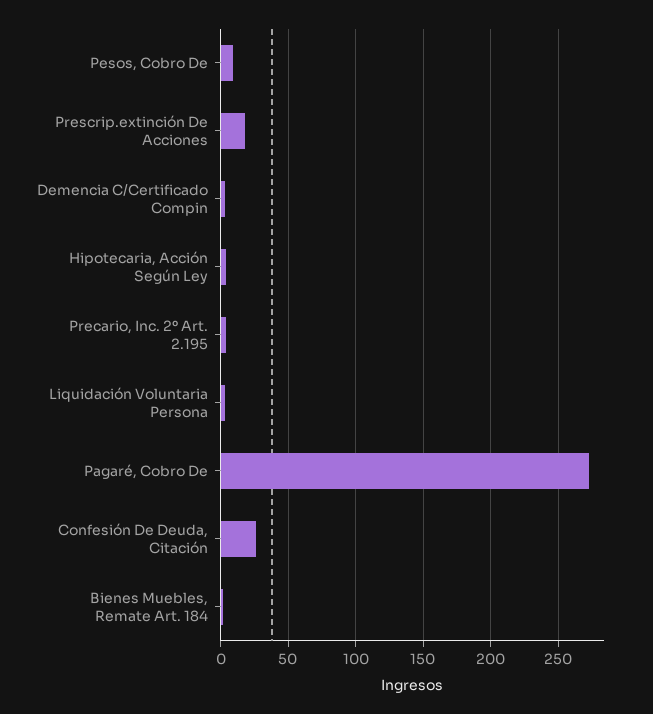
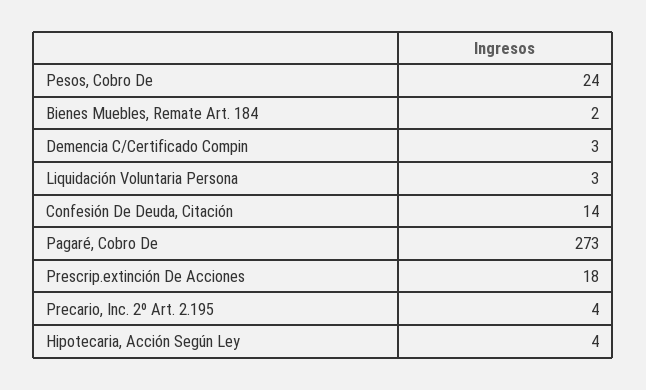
  {
-   "Pesos, Cobro De": 10,
+   "Pesos, Cobro De": 24,
    "Prescrip.extinción De Acciones": 18,
    "Demencia C/Certificado Compin": 3,
    "Hipotecaria, Acción Según Ley": 4,
    "Precario, Inc. 2º Art. 2.195": 4,
    "Liquidación Voluntaria Persona": 3,
    "Pagaré, Cobro De": 273,
-   "Confesión De Deuda, Citación": 25,
+   "Confesión De Deuda, Citación": 14,
    "Bienes Muebles, Remate Art. 184": 2
  }

